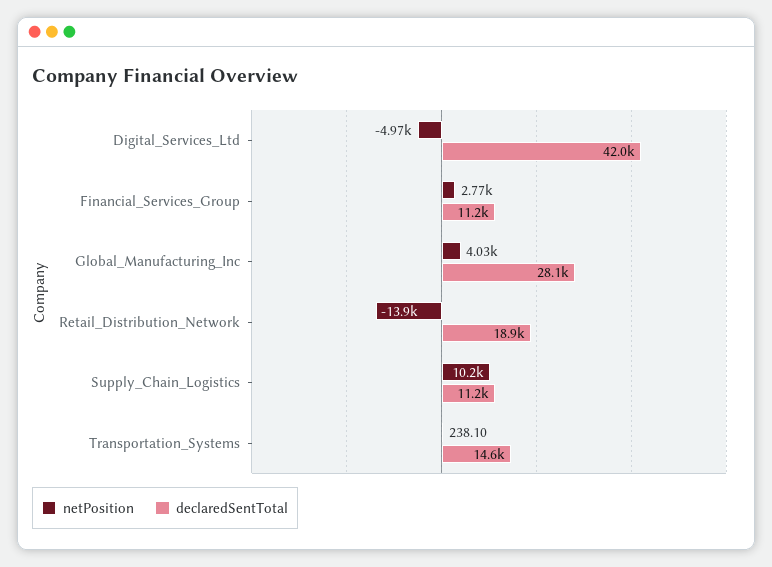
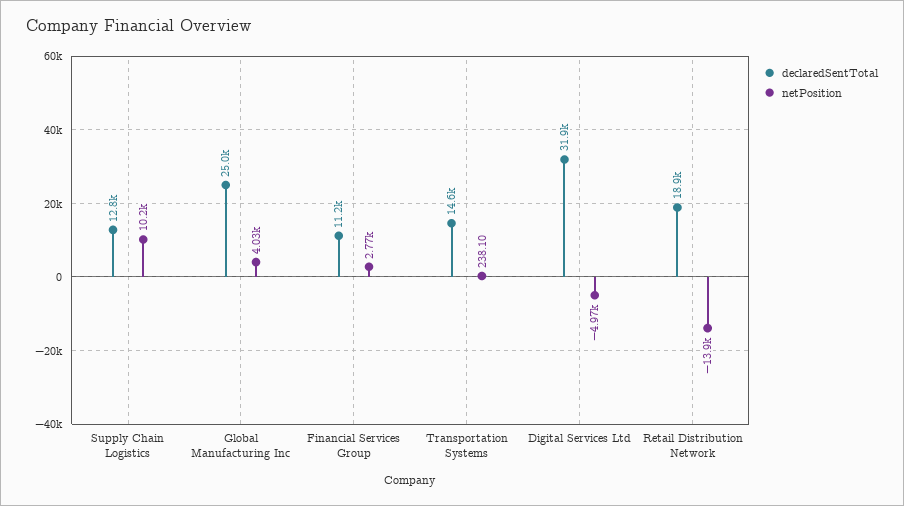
  {
    "netPosition": {
      "Digital_Services_Ltd": -4970,
      "Financial_Services_Group": 2770,
      "Global_Manufacturing_Inc": 4030,
      "Retail_Distribution_Network": -13900,
      "Supply_Chain_Logistics": 10200,
      "Transportation_Systems": 238.1
    },
    "declaredSentTotal": {
-     "Digital_Services_Ltd": 42000,
+     "Digital_Services_Ltd": 31900,
      "Financial_Services_Group": 11200,
-     "Global_Manufacturing_Inc": 28100,
+     "Global_Manufacturing_Inc": 25000,
      "Retail_Distribution_Network": 18900,
-     "Supply_Chain_Logistics": 11200,
+     "Supply_Chain_Logistics": 12800,
      "Transportation_Systems": 14600
    }
  }

